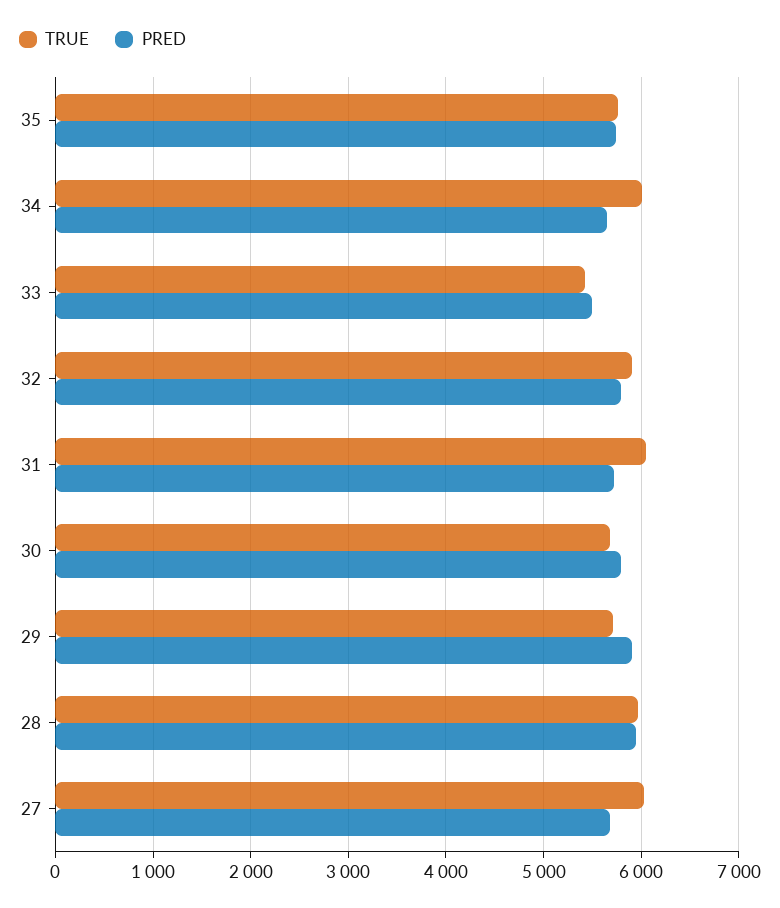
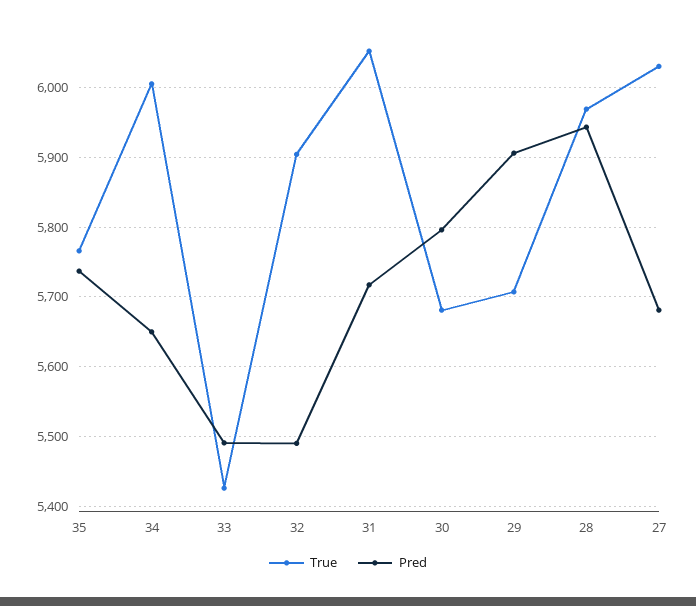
  {
    "TRUE": {
      "35": 5770,
      "34": 6010,
      "33": 5430,
      "32": 5900,
      "31": 6050,
      "30": 5680,
      "29": 5710,
      "28": 5970,
      "27": 6030
    },
    "PRED": {
      "35": 5740,
      "34": 5650,
      "33": 5490,
-     "32": 5800,
+     "32": 5490,
      "31": 5720,
      "30": 5800,
      "29": 5910,
      "28": 5940,
      "27": 5680
    }
  }

